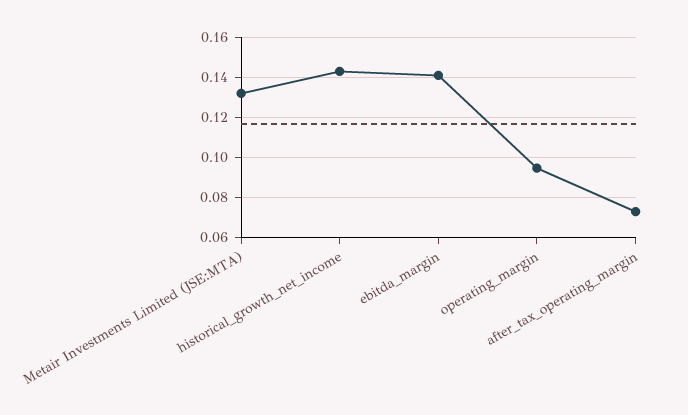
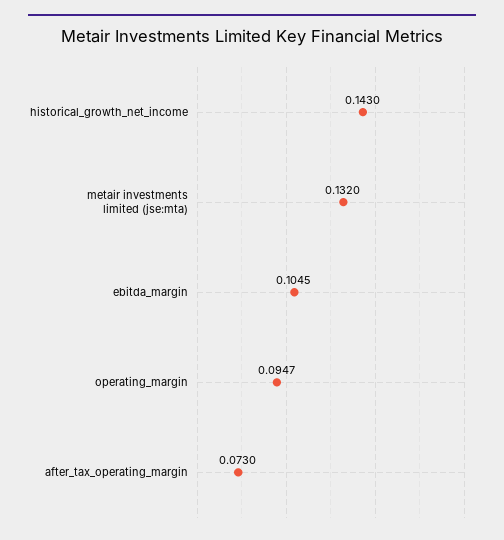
  {
    "Metair Investments Limited (JSE:MTA)": 0.132,
    "historical_growth_net_income": 0.143,
-   "ebitda_margin": 0.14,
+   "ebitda_margin": 0.1045,
    "operating_margin": 0.0947,
    "after_tax_operating_margin": 0.073
  }

